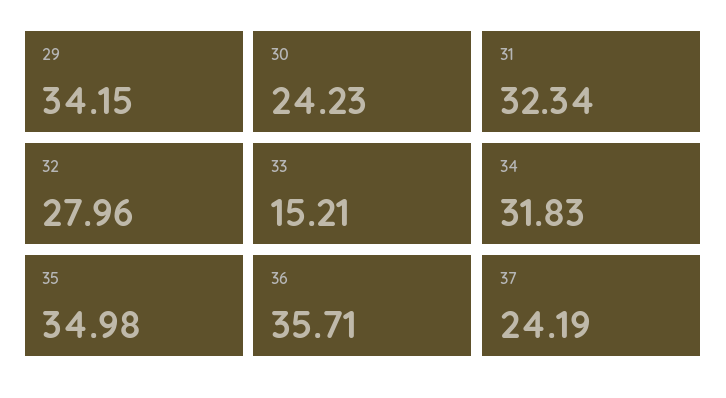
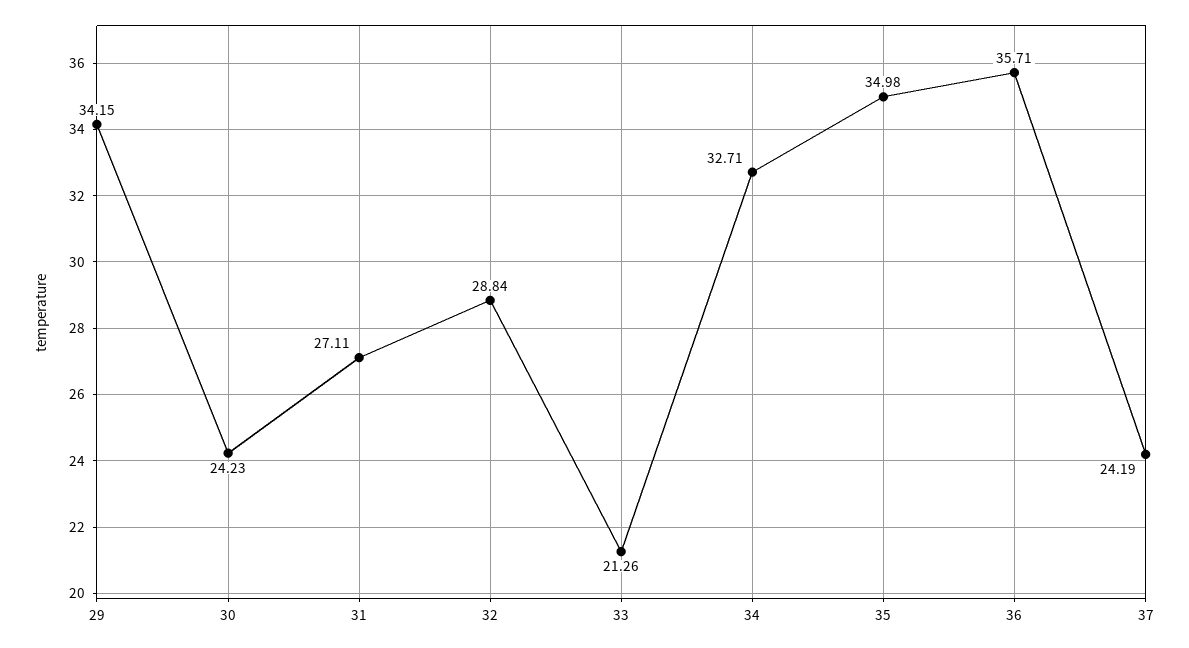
  {
    "29": 34.15,
    "30": 24.23,
-   "31": 32.34,
+   "31": 27.11,
-   "32": 27.96,
+   "32": 28.84,
-   "33": 15.21,
+   "33": 21.26,
-   "34": 31.83,
+   "34": 32.71,
    "35": 34.98,
    "36": 35.71,
    "37": 24.19
  }

